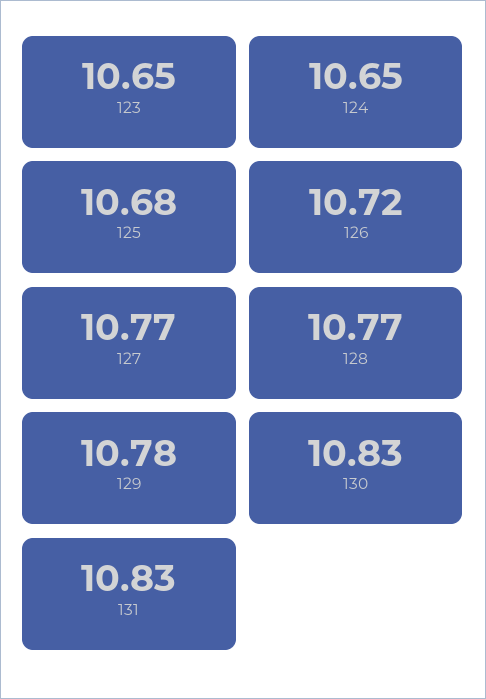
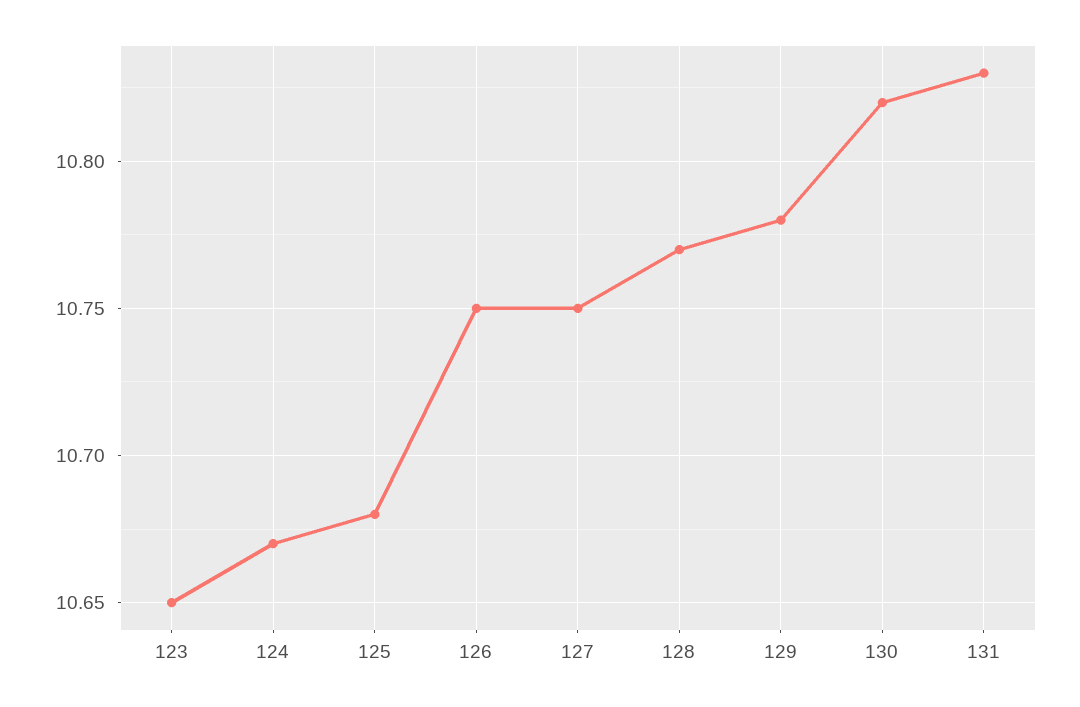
  {
    "123": 10.65,
-   "124": 10.65,
+   "124": 10.67,
    "125": 10.68,
-   "126": 10.72,
+   "126": 10.75,
-   "127": 10.77,
+   "127": 10.75,
    "128": 10.77,
    "129": 10.78,
-   "130": 10.83,
+   "130": 10.82,
    "131": 10.83
  }

